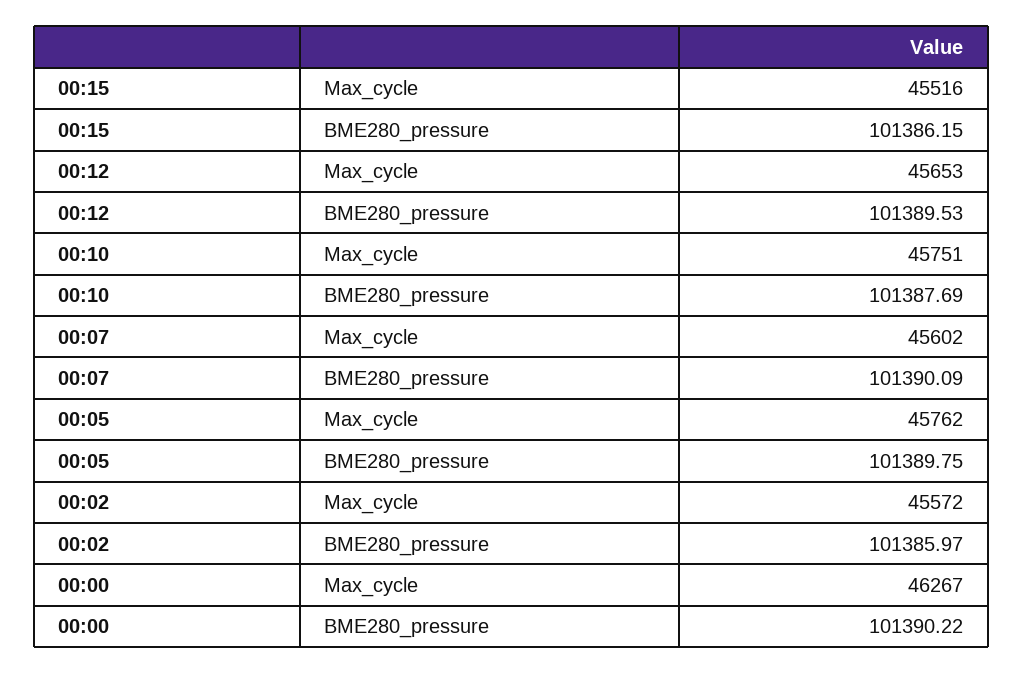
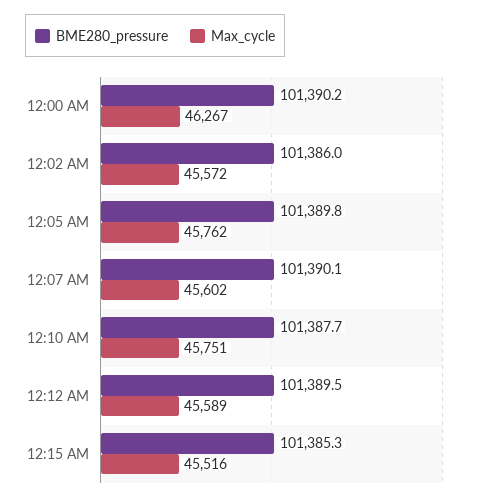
  {
    "Max_cycle": {
      "00:15": 45516,
-     "00:12": 45653,
+     "00:12": 45589,
      "00:10": 45751,
      "00:07": 45602,
      "00:05": 45762,
      "00:02": 45572,
      "00:00": 46267
    },
    "BME280_pressure": {
-     "00:15": 101386.15,
+     "00:15": 101385.3,
      "00:12": 101389.53,
      "00:10": 101387.69,
      "00:07": 101390.09,
      "00:05": 101389.75,
      "00:02": 101385.97,
      "00:00": 101390.22
    }
  }

